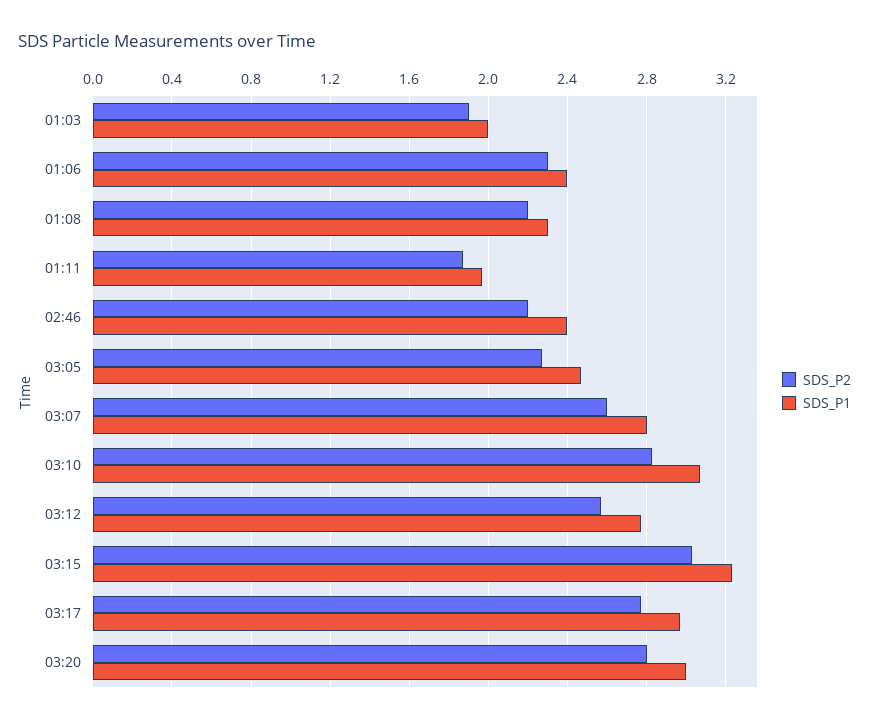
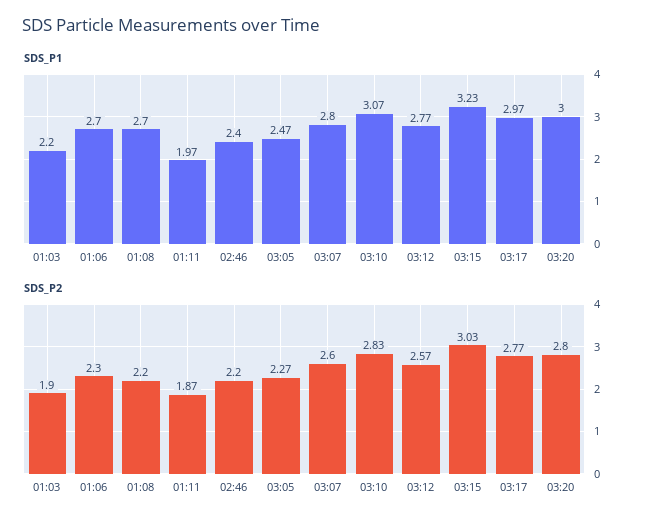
  {
    "SDS_P2": {
      "01:03": 1.9,
      "01:06": 2.3,
      "01:08": 2.2,
      "01:11": 1.87,
      "02:46": 2.2,
      "03:05": 2.27,
      "03:07": 2.6,
      "03:10": 2.83,
      "03:12": 2.57,
      "03:15": 3.03,
      "03:17": 2.77,
      "03:20": 2.8
    },
    "SDS_P1": {
-     "01:03": 2,
+     "01:03": 2.2,
-     "01:06": 2.4,
+     "01:06": 2.7,
-     "01:08": 2.3,
+     "01:08": 2.7,
      "01:11": 1.97,
      "02:46": 2.4,
      "03:05": 2.47,
      "03:07": 2.8,
      "03:10": 3.07,
      "03:12": 2.77,
      "03:15": 3.23,
      "03:17": 2.97,
      "03:20": 3
    }
  }

